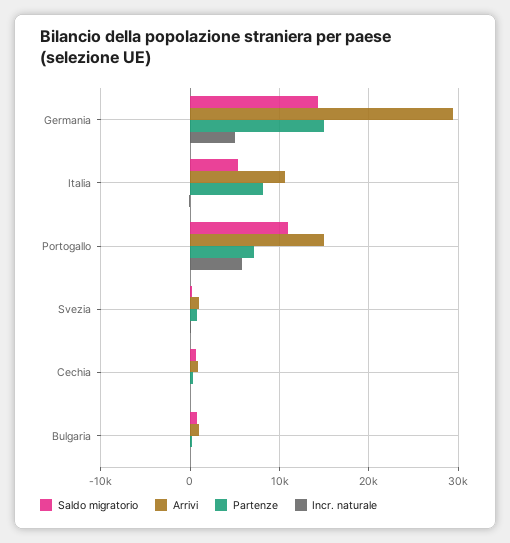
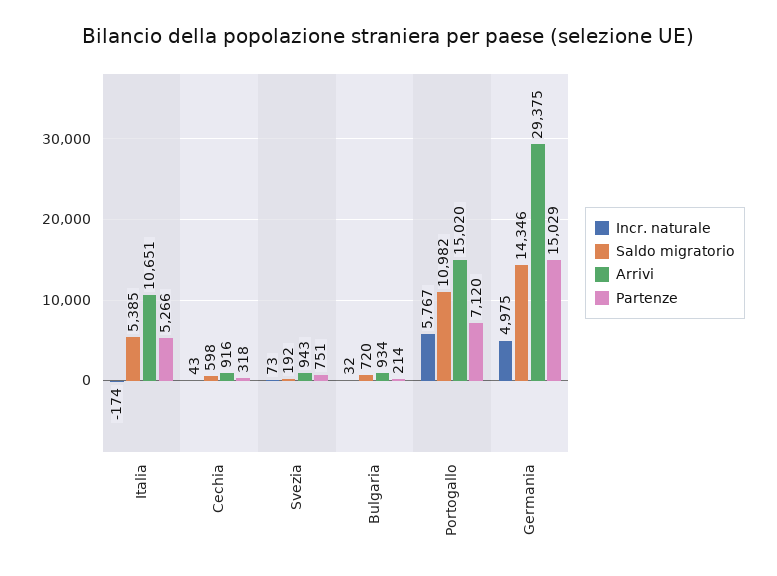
  {
    "Saldo migratorio": {
      "Germania": 14346,
      "Italia": 5385,
      "Portogallo": 10982,
      "Svezia": 192,
      "Cechia": 598,
      "Bulgaria": 720
    },
    "Arrivi": {
      "Germania": 29375,
      "Italia": 10651,
      "Portogallo": 15020,
      "Svezia": 943,
      "Cechia": 916,
      "Bulgaria": 934
    },
    "Partenze": {
      "Germania": 15029,
-     "Italia": 8000,
+     "Italia": 5266,
      "Portogallo": 7120,
      "Svezia": 751,
      "Cechia": 318,
      "Bulgaria": 214
    },
    "Incr. naturale": {
      "Germania": 4975,
      "Italia": -174,
      "Portogallo": 5767,
      "Svezia": 73,
      "Cechia": 43,
      "Bulgaria": 32
    }
  }

